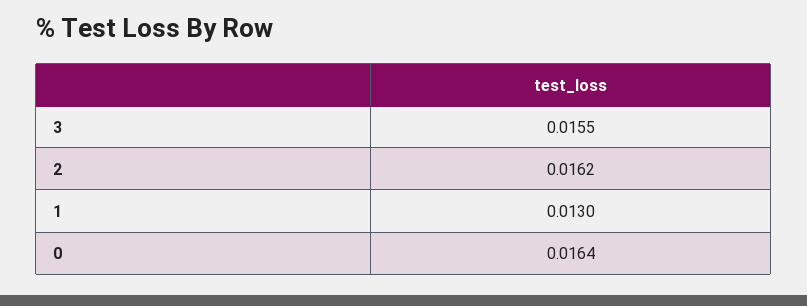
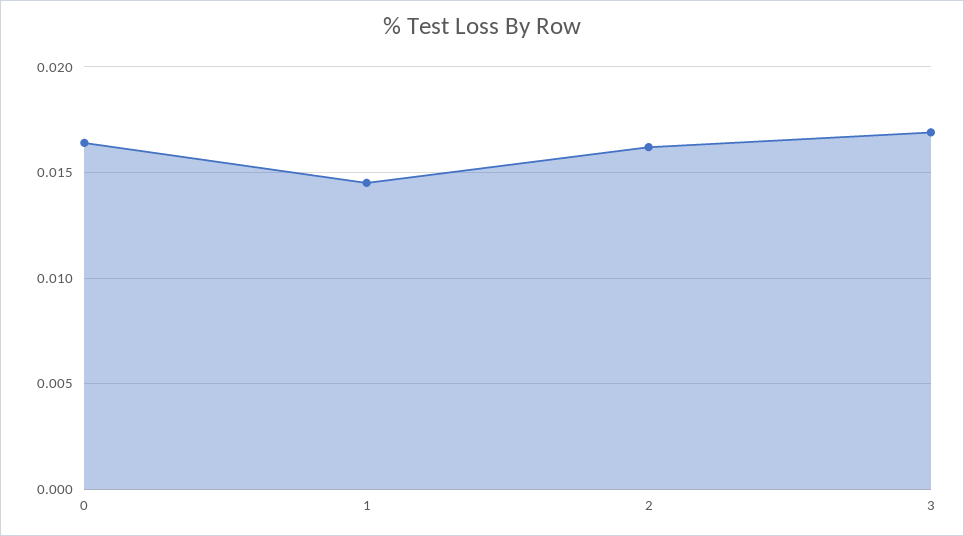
  {
-   "3": 0.0155,
+   "3": 0.017,
    "2": 0.0162,
-   "1": 0.013,
+   "1": 0.0145,
    "0": 0.0164
  }

